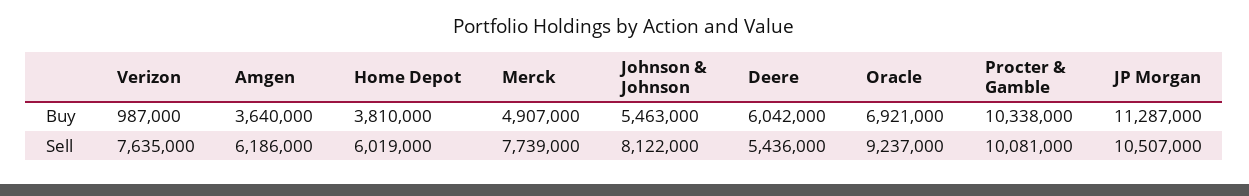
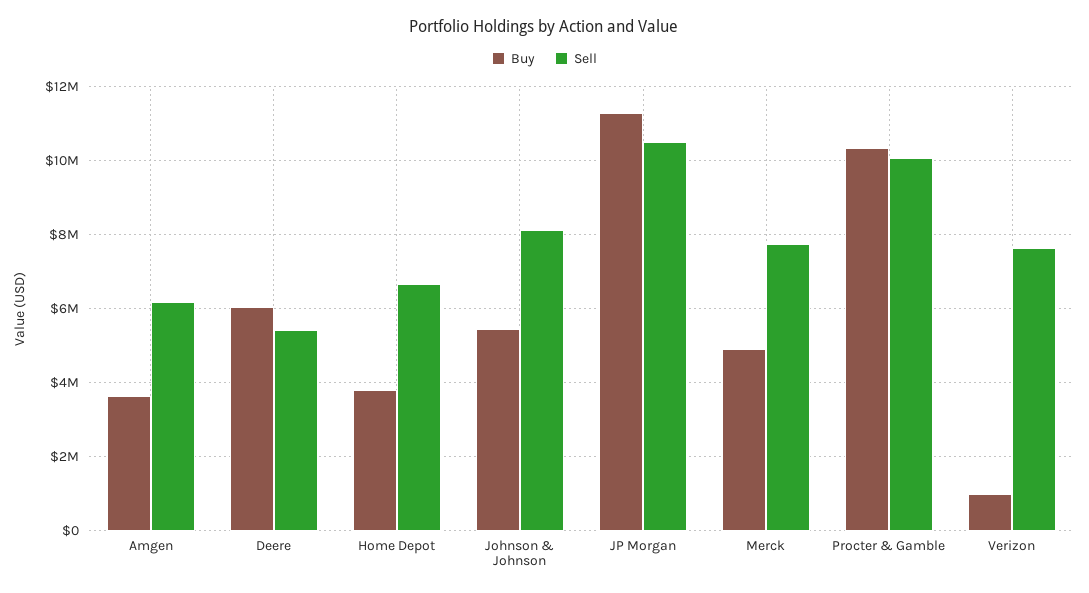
  {
    "Buy": {
      "Verizon": 987000,
      "Amgen": 3640000,
      "Home Depot": 3810000,
      "Merck": 4907000,
      "Johnson & Johnson": 5463000,
      "Deere": 6042000,
-     "Oracle": 6921000,
      "Procter & Gamble": 10338000,
      "JP Morgan": 11287000
    },
    "Sell": {
      "Verizon": 7635000,
      "Amgen": 6186000,
-     "Home Depot": 6019000,
+     "Home Depot": 6600000,
      "Merck": 7739000,
      "Johnson & Johnson": 8122000,
      "Deere": 5436000,
-     "Oracle": 9237000,
      "Procter & Gamble": 10081000,
      "JP Morgan": 10507000
    }
  }

